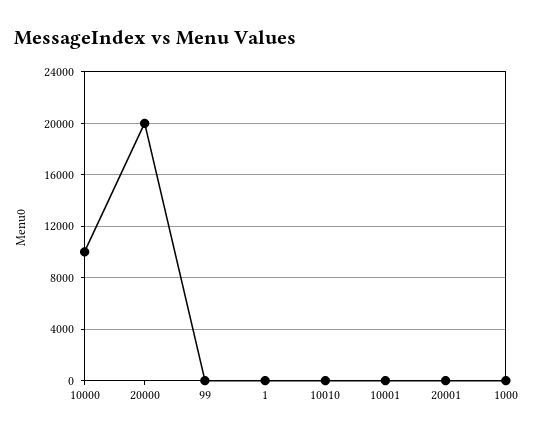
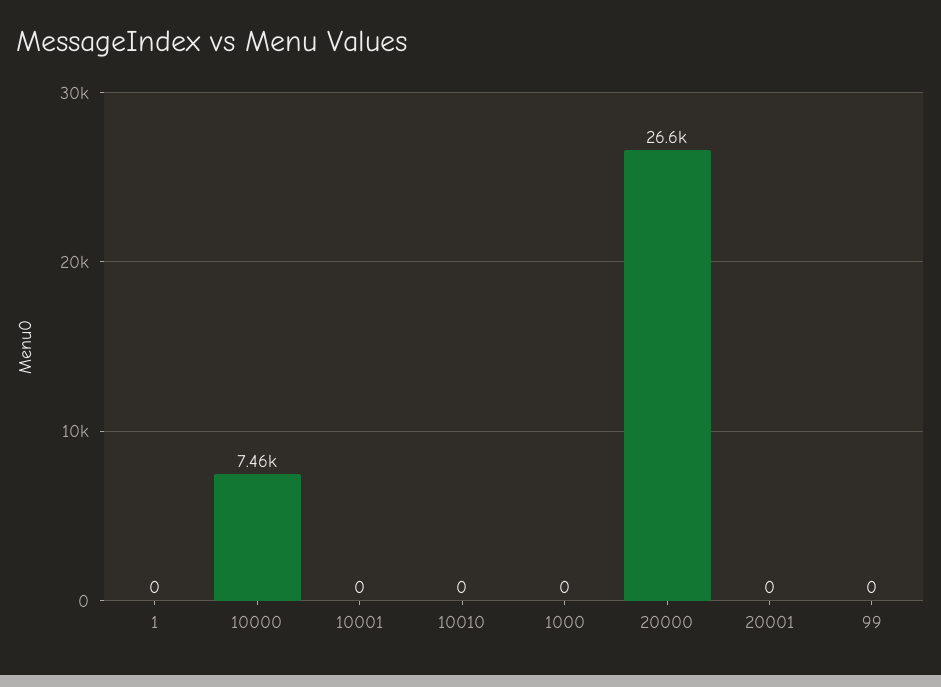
  {
-   "10000": 10000,
+   "10000": 7460,
-   "20000": 20000,
+   "20000": 26600,
    "99": 0,
    "1": 0,
    "10010": 0,
    "10001": 0,
    "20001": 0,
    "1000": 0
  }

